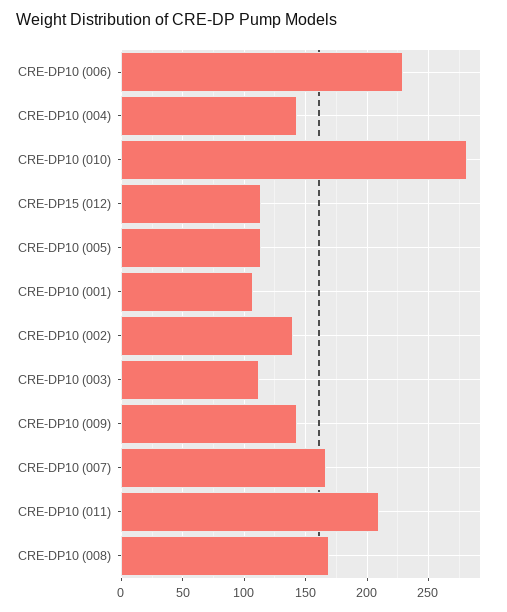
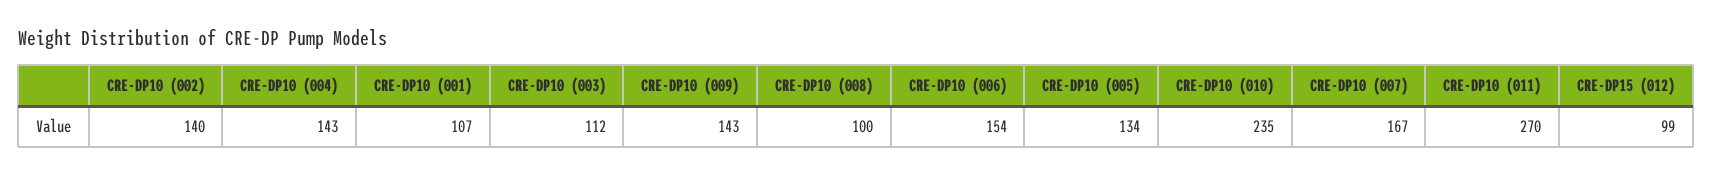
  {
-   "CRE-DP10 (006)": 230,
+   "CRE-DP10 (006)": 154,
    "CRE-DP10 (004)": 143,
-   "CRE-DP10 (010)": 280,
+   "CRE-DP10 (010)": 235,
-   "CRE-DP15 (012)": 115,
+   "CRE-DP15 (012)": 99,
-   "CRE-DP10 (005)": 115,
+   "CRE-DP10 (005)": 134,
    "CRE-DP10 (001)": 107,
    "CRE-DP10 (002)": 140,
    "CRE-DP10 (003)": 112,
    "CRE-DP10 (009)": 143,
    "CRE-DP10 (007)": 167,
-   "CRE-DP10 (011)": 210,
+   "CRE-DP10 (011)": 270,
-   "CRE-DP10 (008)": 170
+   "CRE-DP10 (008)": 100
  }

